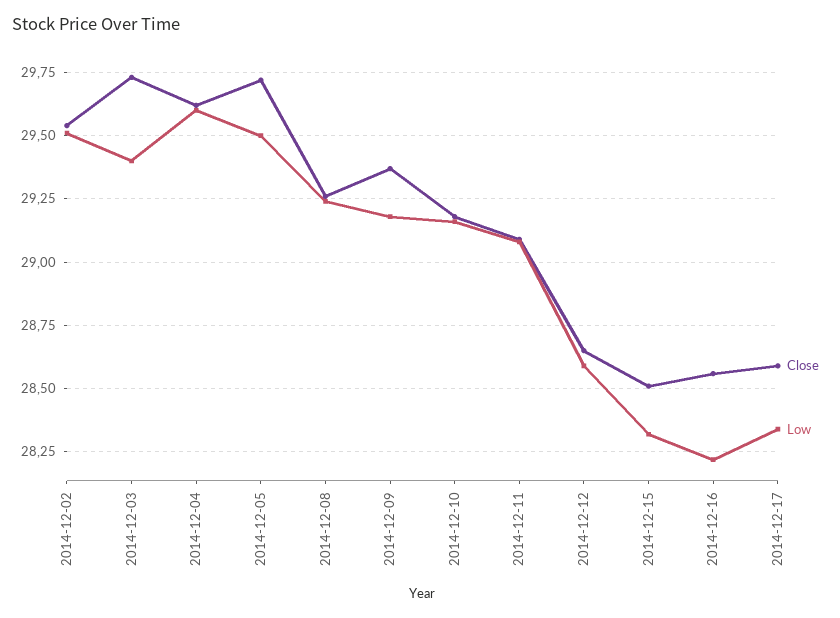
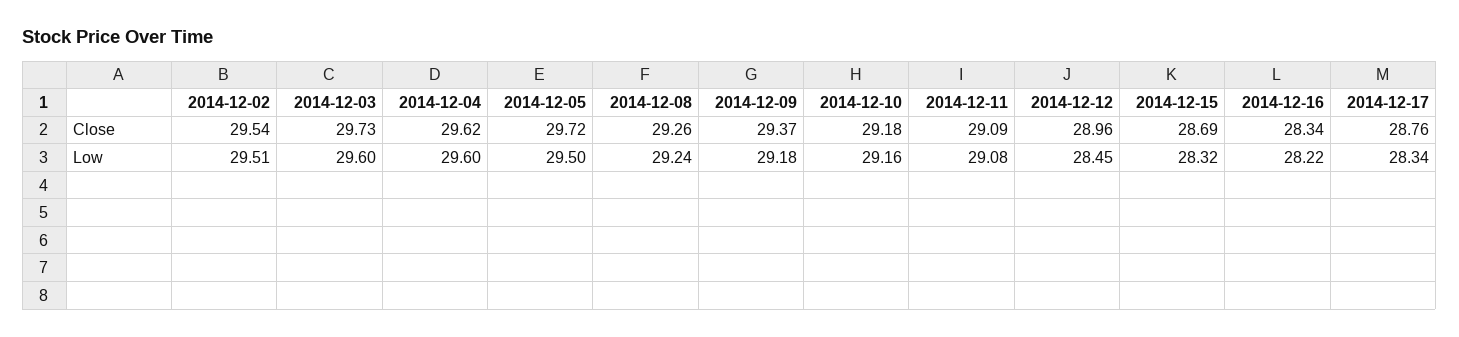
  {
    "Close": {
      "2014-12-02": 29.54,
      "2014-12-03": 29.73,
      "2014-12-04": 29.62,
      "2014-12-05": 29.72,
      "2014-12-08": 29.26,
      "2014-12-09": 29.37,
      "2014-12-10": 29.18,
      "2014-12-11": 29.09,
-     "2014-12-12": 28.65,
+     "2014-12-12": 28.96,
-     "2014-12-15": 28.5,
+     "2014-12-15": 28.69,
-     "2014-12-16": 28.55,
+     "2014-12-16": 28.34,
-     "2014-12-17": 28.6
+     "2014-12-17": 28.76
    },
    "Low": {
      "2014-12-02": 29.51,
-     "2014-12-03": 29.4,
+     "2014-12-03": 29.6,
      "2014-12-04": 29.6,
      "2014-12-05": 29.5,
      "2014-12-08": 29.24,
      "2014-12-09": 29.18,
      "2014-12-10": 29.16,
      "2014-12-11": 29.08,
-     "2014-12-12": 28.6,
+     "2014-12-12": 28.45,
      "2014-12-15": 28.32,
      "2014-12-16": 28.22,
      "2014-12-17": 28.34
    }
  }

